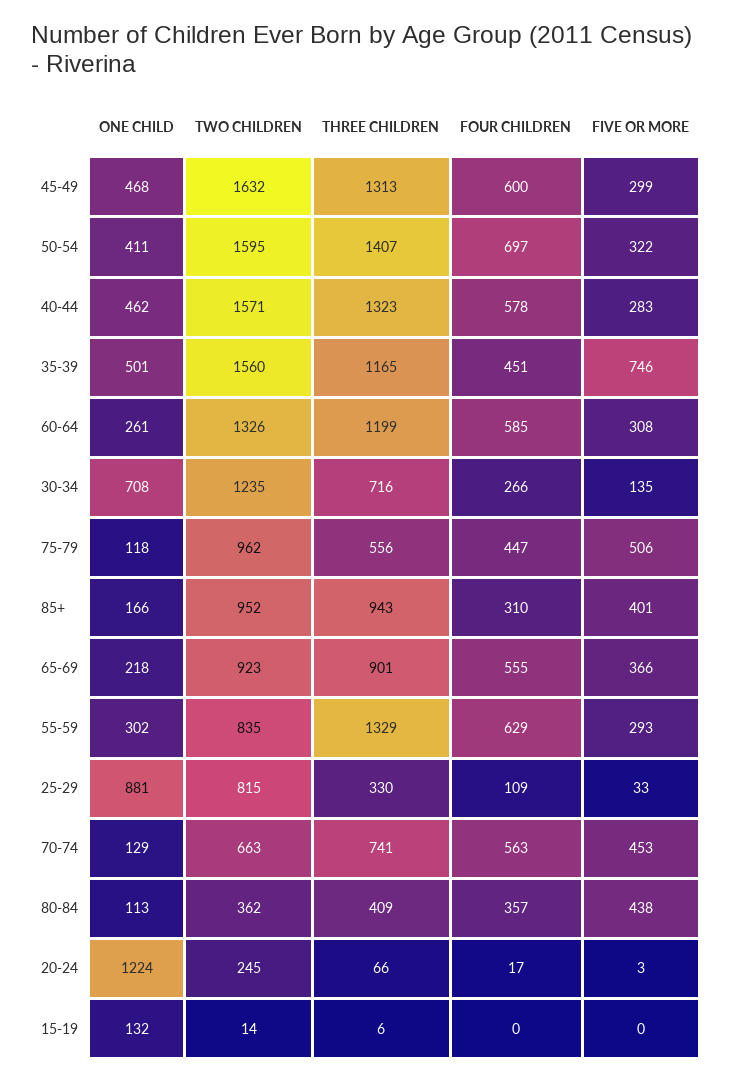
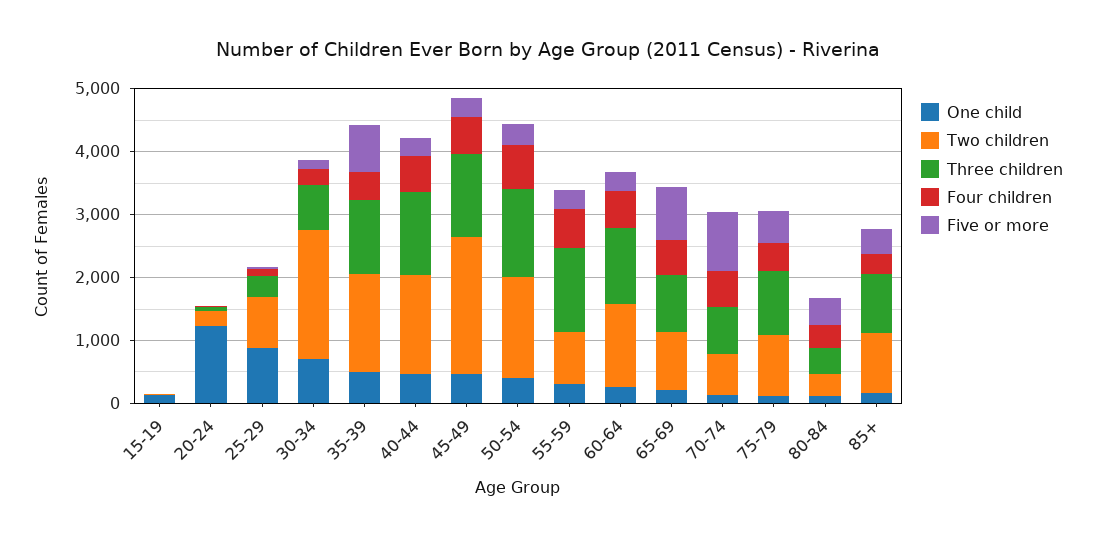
  {
    "ONE CHILD": {
      "45-49": 468,
      "50-54": 411,
      "40-44": 462,
      "35-39": 501,
      "60-64": 261,
      "30-34": 708,
      "75-79": 118,
      "85+": 166,
      "65-69": 218,
      "55-59": 302,
      "25-29": 881,
      "70-74": 129,
      "80-84": 113,
      "20-24": 1224,
      "15-19": 132
    },
    "TWO CHILDREN": {
-     "45-49": 1632,
+     "45-49": 2200,
      "50-54": 1595,
      "40-44": 1571,
      "35-39": 1560,
      "60-64": 1326,
-     "30-34": 1235,
+     "30-34": 2000,
      "75-79": 962,
      "85+": 952,
      "65-69": 923,
      "55-59": 835,
      "25-29": 815,
      "70-74": 663,
      "80-84": 362,
      "20-24": 245,
      "15-19": 14
    },
    "THREE CHILDREN": {
      "45-49": 1313,
      "50-54": 1407,
      "40-44": 1323,
      "35-39": 1165,
      "60-64": 1199,
      "30-34": 716,
-     "75-79": 556,
+     "75-79": 1000,
      "85+": 943,
      "65-69": 901,
      "55-59": 1329,
      "25-29": 330,
      "70-74": 741,
      "80-84": 409,
      "20-24": 66,
      "15-19": 6
    },
    "FOUR CHILDREN": {
      "45-49": 600,
      "50-54": 697,
      "40-44": 578,
      "35-39": 451,
      "60-64": 585,
      "30-34": 266,
      "75-79": 447,
      "85+": 310,
      "65-69": 555,
      "55-59": 629,
      "25-29": 109,
      "70-74": 563,
      "80-84": 357,
      "20-24": 17,
      "15-19": 0
    },
    "FIVE OR MORE": {
      "45-49": 299,
      "50-54": 322,
      "40-44": 283,
      "35-39": 746,
      "60-64": 308,
      "30-34": 135,
      "75-79": 506,
      "85+": 401,
-     "65-69": 366,
+     "65-69": 800,
      "55-59": 293,
      "25-29": 33,
-     "70-74": 453,
+     "70-74": 1000,
      "80-84": 438,
      "20-24": 3,
      "15-19": 0
    }
  }

